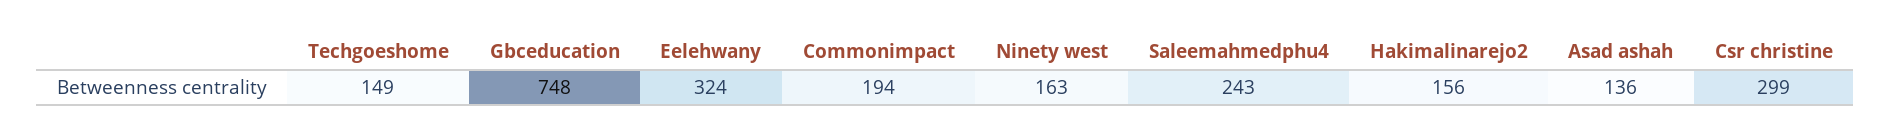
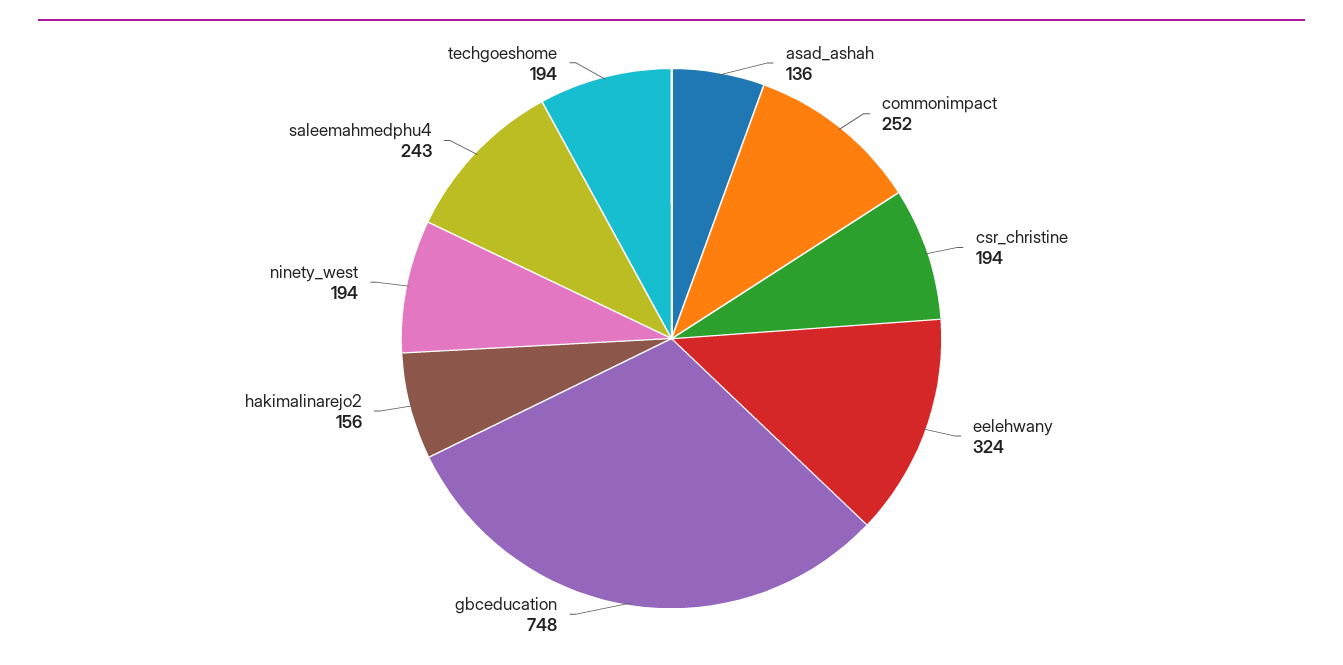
  {
-   "Techgoeshome": 149,
+   "Techgoeshome": 194,
    "Gbceducation": 748,
    "Eelehwany": 324,
-   "Commonimpact": 194,
+   "Commonimpact": 252,
-   "Ninety west": 163,
+   "Ninety west": 194,
    "Saleemahmedphu4": 243,
    "Hakimalinarejo2": 156,
    "Asad ashah": 136,
-   "Csr christine": 299
+   "Csr christine": 194
  }

